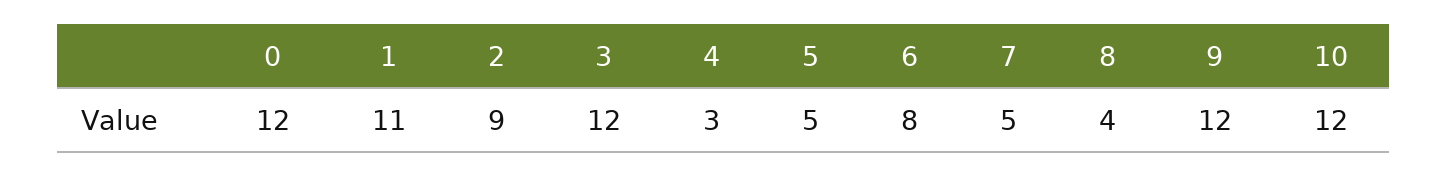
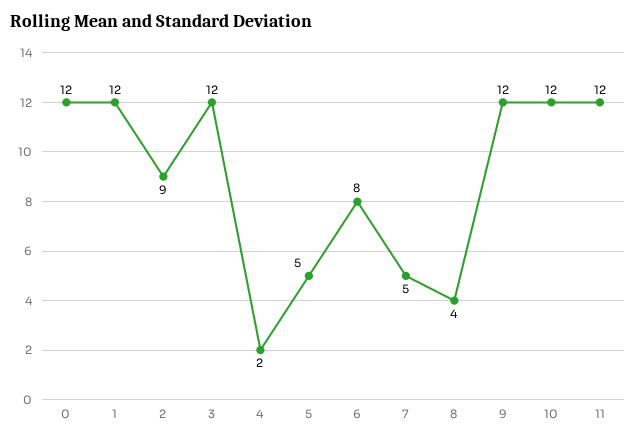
  {
    "0": 12,
-   "1": 11,
+   "1": 12,
    "2": 9,
    "3": 12,
-   "4": 3,
+   "4": 2,
    "5": 5,
    "6": 8,
    "7": 5,
    "8": 4,
    "9": 12,
-   "10": 12
+   "10": 12,
+   "11": 12
  }

